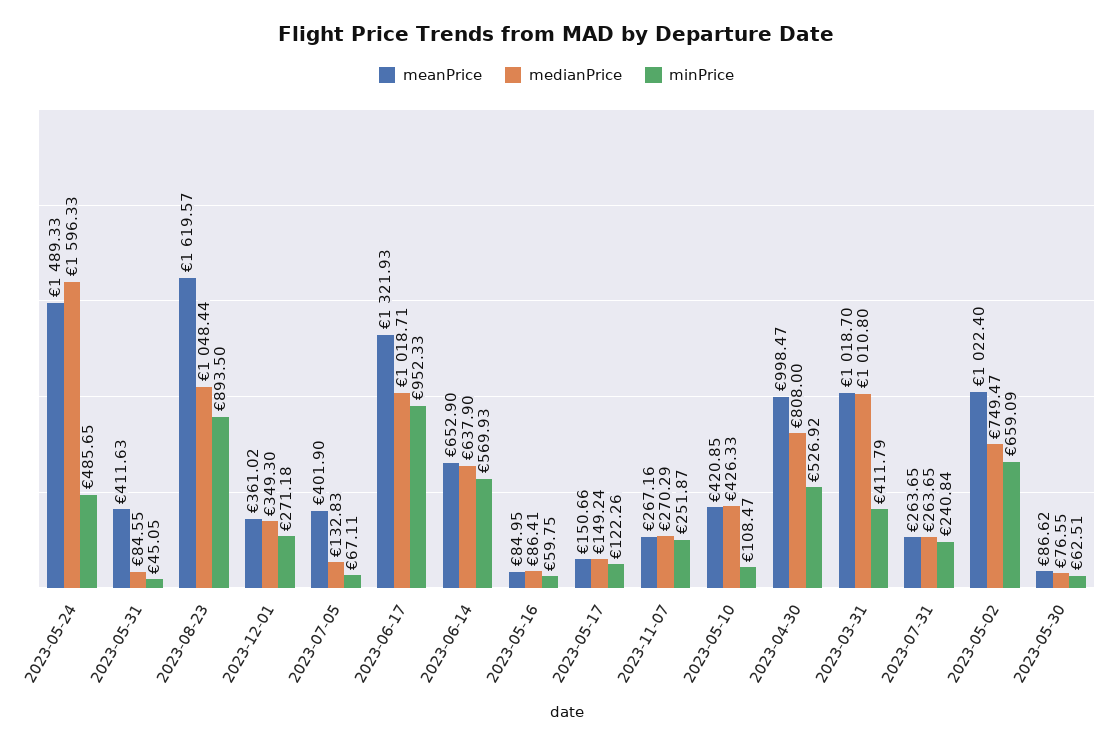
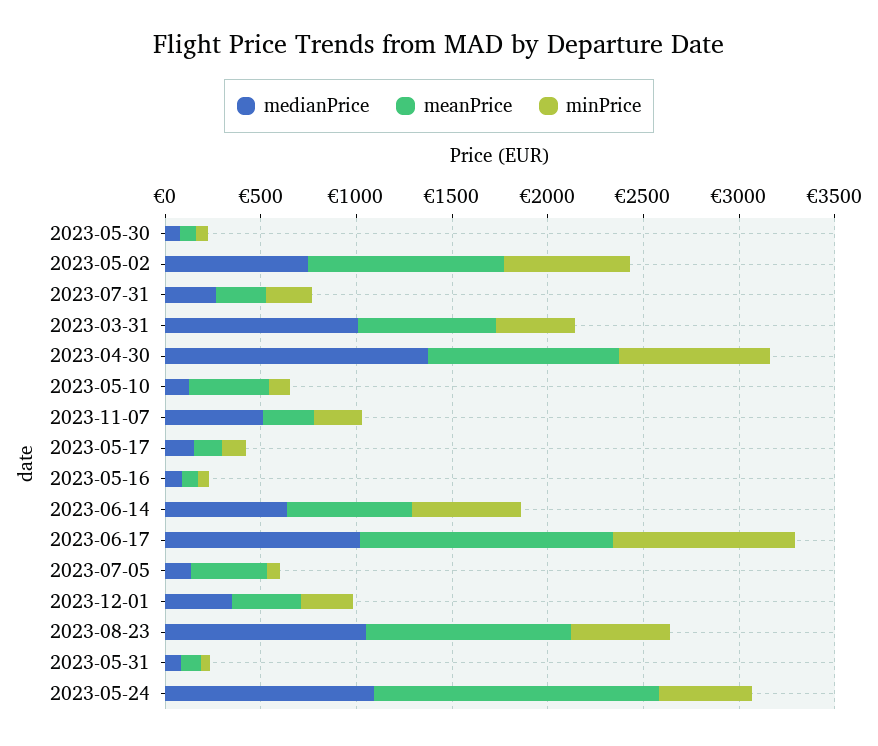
  {
    "meanPrice": {
      "2023-05-24": 1489.33,
-     "2023-05-31": 411.63,
+     "2023-05-31": 100,
-     "2023-08-23": 1619.57,
+     "2023-08-23": 1100,
      "2023-12-01": 361.02,
      "2023-07-05": 401.9,
      "2023-06-17": 1321.93,
      "2023-06-14": 652.9,
      "2023-05-16": 84.95,
      "2023-05-17": 150.66,
      "2023-11-07": 267.16,
      "2023-05-10": 420.85,
      "2023-04-30": 998.47,
-     "2023-03-31": 1018.7,
+     "2023-03-31": 700,
      "2023-07-31": 263.65,
      "2023-05-02": 1022.4,
      "2023-05-30": 86.62
    },
    "medianPrice": {
-     "2023-05-24": 1596.33,
+     "2023-05-24": 1100,
      "2023-05-31": 84.55,
      "2023-08-23": 1048.44,
      "2023-12-01": 349.3,
      "2023-07-05": 132.83,
      "2023-06-17": 1018.71,
      "2023-06-14": 637.9,
      "2023-05-16": 86.41,
      "2023-05-17": 149.24,
-     "2023-11-07": 270.29,
+     "2023-11-07": 500,
-     "2023-05-10": 426.33,
+     "2023-05-10": 100,
-     "2023-04-30": 808,
+     "2023-04-30": 1400,
      "2023-03-31": 1010.8,
      "2023-07-31": 263.65,
      "2023-05-02": 749.47,
      "2023-05-30": 76.55
    },
    "minPrice": {
      "2023-05-24": 485.65,
      "2023-05-31": 45.05,
-     "2023-08-23": 893.5,
+     "2023-08-23": 500,
      "2023-12-01": 271.18,
      "2023-07-05": 67.11,
      "2023-06-17": 952.33,
      "2023-06-14": 569.93,
      "2023-05-16": 59.75,
      "2023-05-17": 122.26,
      "2023-11-07": 251.87,
      "2023-05-10": 108.47,
-     "2023-04-30": 526.92,
+     "2023-04-30": 800,
      "2023-03-31": 411.79,
      "2023-07-31": 240.84,
      "2023-05-02": 659.09,
      "2023-05-30": 62.51
    }
  }

